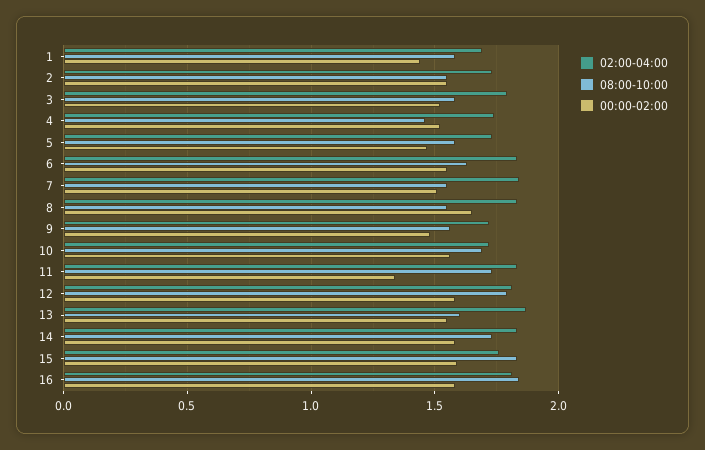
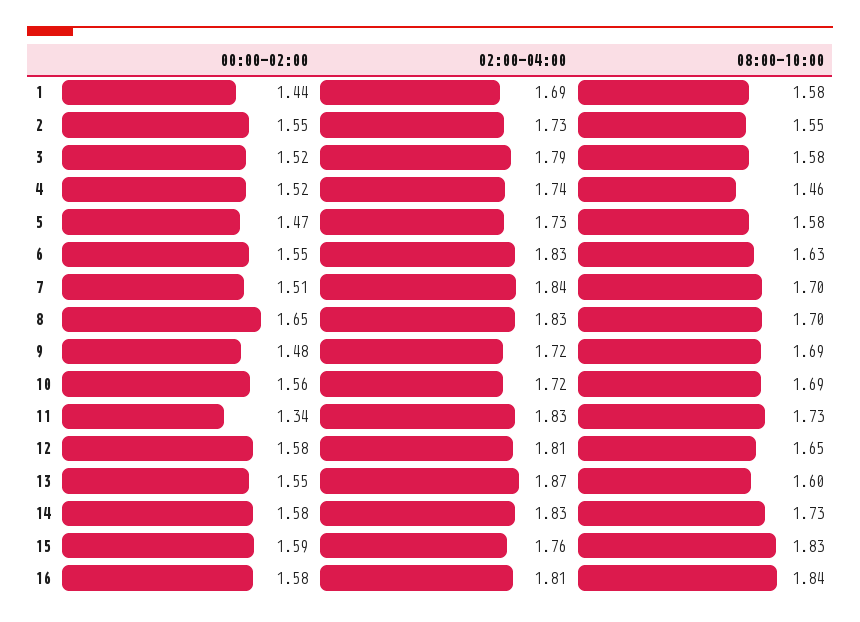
  {
    "02:00-04:00": {
      "1": 1.69,
      "2": 1.73,
      "3": 1.79,
      "4": 1.74,
      "5": 1.73,
      "6": 1.83,
      "7": 1.84,
      "8": 1.83,
      "9": 1.72,
      "10": 1.72,
      "11": 1.83,
      "12": 1.81,
      "13": 1.87,
      "14": 1.83,
      "15": 1.76,
      "16": 1.81
    },
    "08:00-10:00": {
      "1": 1.58,
      "2": 1.55,
      "3": 1.58,
      "4": 1.46,
      "5": 1.58,
      "6": 1.63,
-     "7": 1.55,
+     "7": 1.7,
-     "8": 1.55,
+     "8": 1.7,
-     "9": 1.55,
+     "9": 1.69,
      "10": 1.69,
      "11": 1.73,
-     "12": 1.8,
+     "12": 1.65,
      "13": 1.6,
      "14": 1.73,
      "15": 1.83,
      "16": 1.84
    },
    "00:00-02:00": {
      "1": 1.44,
      "2": 1.55,
      "3": 1.52,
      "4": 1.52,
      "5": 1.47,
      "6": 1.55,
      "7": 1.51,
      "8": 1.65,
      "9": 1.48,
      "10": 1.56,
      "11": 1.34,
      "12": 1.58,
      "13": 1.55,
      "14": 1.58,
      "15": 1.59,
      "16": 1.58
    }
  }

